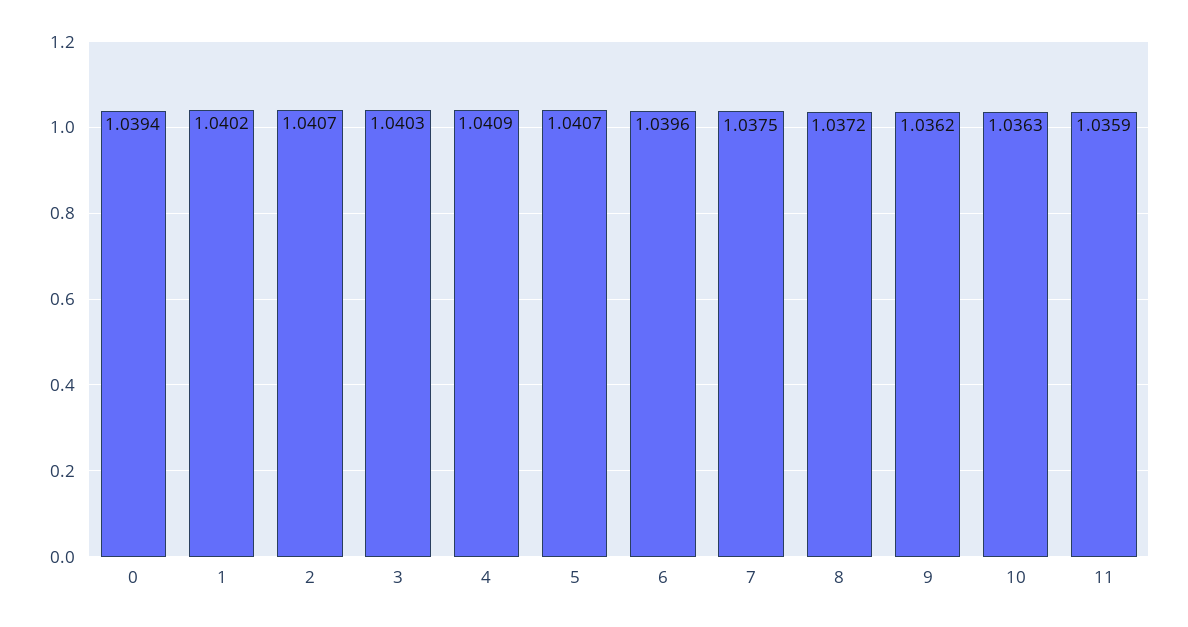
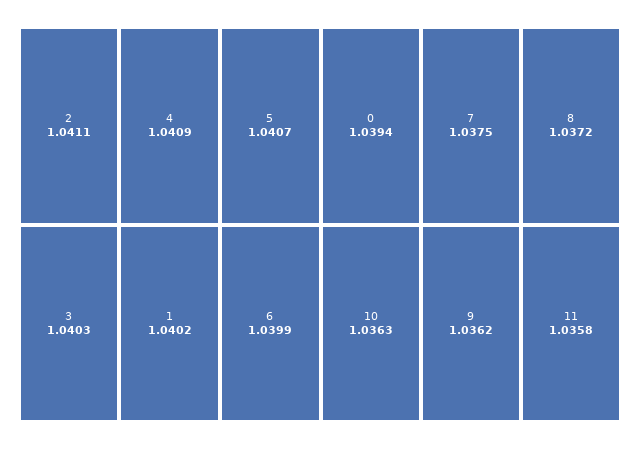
  {
    "0": 1.0394,
    "1": 1.0402,
-   "2": 1.0407,
+   "2": 1.0411,
    "3": 1.0403,
    "4": 1.0409,
    "5": 1.0407,
-   "6": 1.0396,
+   "6": 1.0399,
    "7": 1.0375,
    "8": 1.0372,
    "9": 1.0362,
    "10": 1.0363,
-   "11": 1.0359
+   "11": 1.0358
  }

